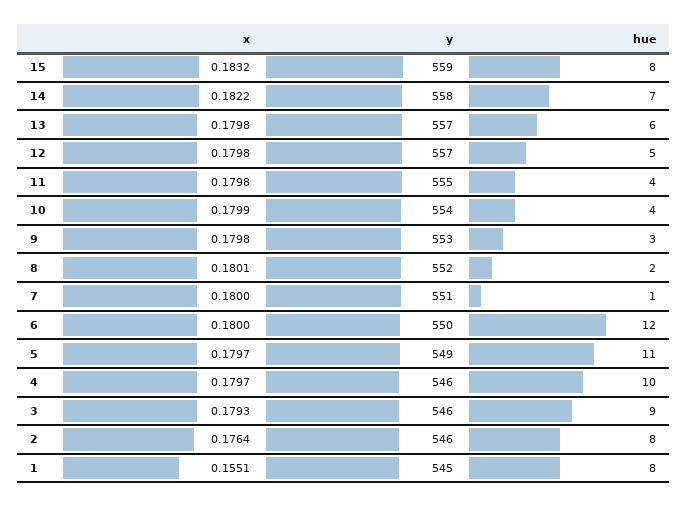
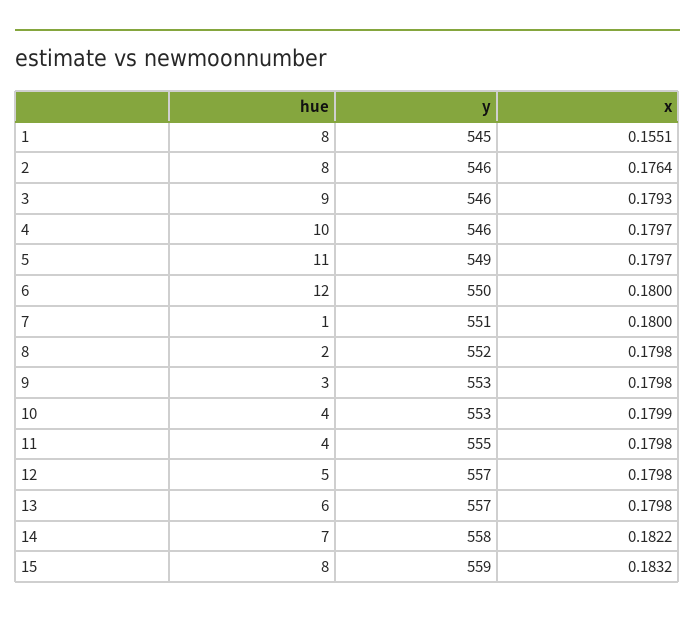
  {
    "x": {
      "15": 0.1832,
      "14": 0.1822,
      "13": 0.1798,
      "12": 0.1798,
      "11": 0.1798,
      "10": 0.1799,
      "9": 0.1798,
-     "8": 0.1801,
+     "8": 0.1798,
      "7": 0.18,
      "6": 0.18,
      "5": 0.1797,
      "4": 0.1797,
      "3": 0.1793,
      "2": 0.1764,
      "1": 0.1551
    },
    "y": {
      "15": 559,
      "14": 558,
      "13": 557,
      "12": 557,
      "11": 555,
-     "10": 554,
+     "10": 553,
      "9": 553,
      "8": 552,
      "7": 551,
      "6": 550,
      "5": 549,
      "4": 546,
      "3": 546,
      "2": 546,
      "1": 545
    },
    "hue": {
      "15": 8,
      "14": 7,
      "13": 6,
      "12": 5,
      "11": 4,
      "10": 4,
      "9": 3,
      "8": 2,
      "7": 1,
      "6": 12,
      "5": 11,
      "4": 10,
      "3": 9,
      "2": 8,
      "1": 8
    }
  }

